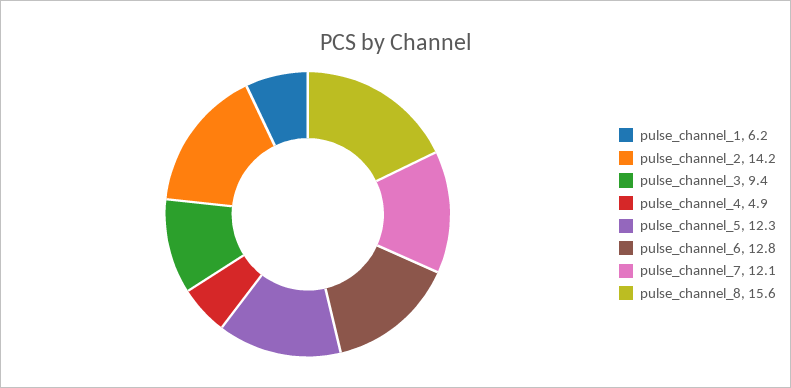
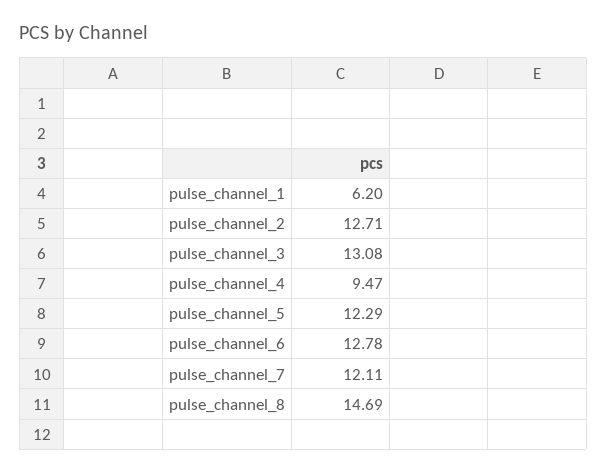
  {
    "pulse_channel_1": 6.2,
-   "pulse_channel_2": 14.2,
+   "pulse_channel_2": 12.71,
-   "pulse_channel_3": 9.4,
+   "pulse_channel_3": 13.08,
-   "pulse_channel_4": 4.9,
+   "pulse_channel_4": 9.47,
    "pulse_channel_5": 12.29,
    "pulse_channel_6": 12.78,
    "pulse_channel_7": 12.11,
-   "pulse_channel_8": 15.6
+   "pulse_channel_8": 14.69
  }

